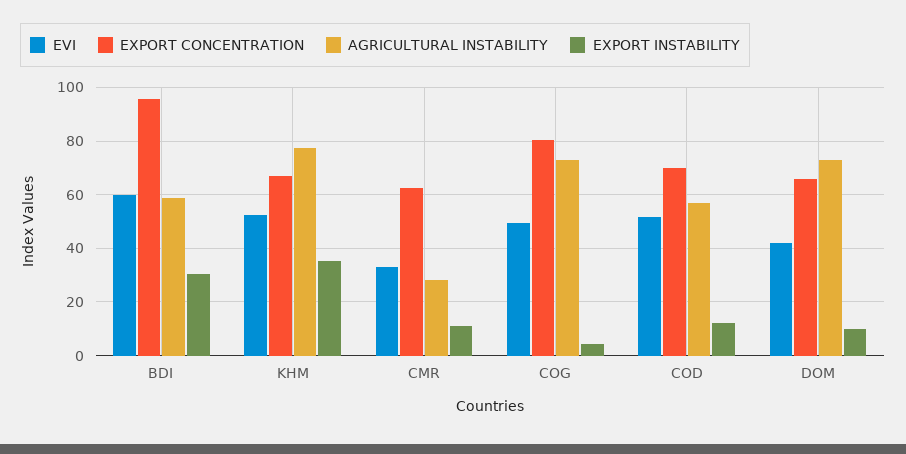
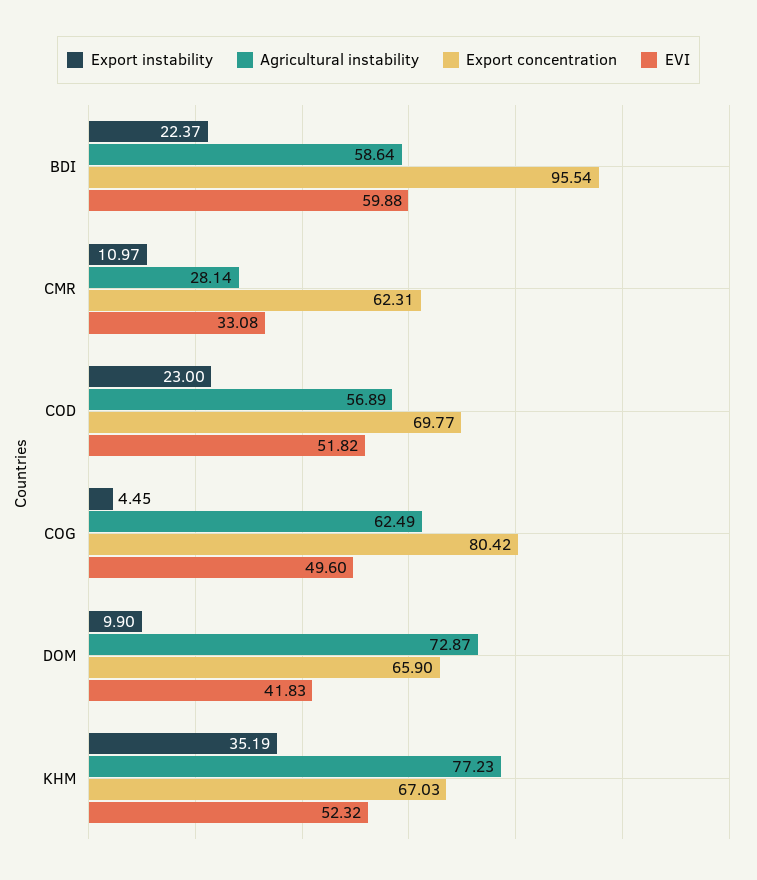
  {
    "EVI": {
      "BDI": 59.88,
      "KHM": 52.32,
      "CMR": 33.08,
      "COG": 49.6,
      "COD": 51.82,
      "DOM": 41.83
    },
    "EXPORT CONCENTRATION": {
      "BDI": 95.54,
      "KHM": 67.03,
      "CMR": 62.31,
      "COG": 80.42,
      "COD": 69.77,
      "DOM": 65.9
    },
    "AGRICULTURAL INSTABILITY": {
      "BDI": 58.64,
      "KHM": 77.23,
      "CMR": 28.14,
-     "COG": 72.5,
+     "COG": 62.49,
      "COD": 56.89,
      "DOM": 72.87
    },
    "EXPORT INSTABILITY": {
-     "BDI": 30,
+     "BDI": 22.37,
      "KHM": 35.19,
      "CMR": 10.97,
      "COG": 4.45,
-     "COD": 12.5,
+     "COD": 23,
      "DOM": 9.9
    }
  }

